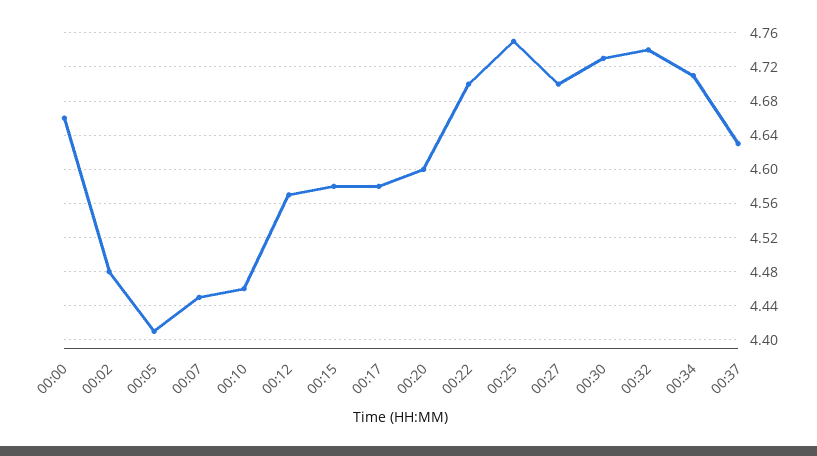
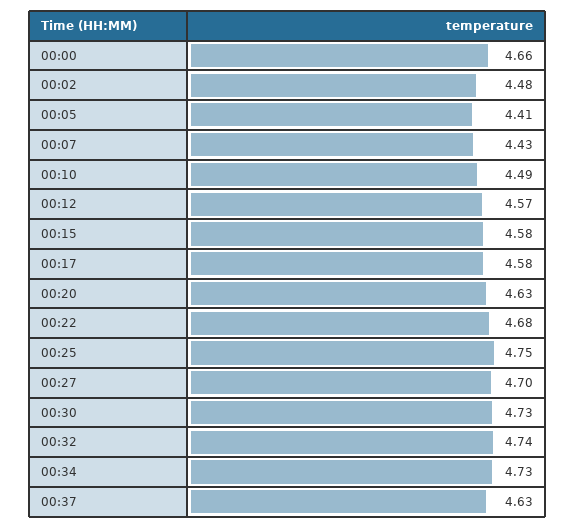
  {
    "00:00": 4.66,
    "00:02": 4.48,
    "00:05": 4.41,
-   "00:07": 4.45,
+   "00:07": 4.43,
-   "00:10": 4.46,
+   "00:10": 4.49,
    "00:12": 4.57,
    "00:15": 4.58,
    "00:17": 4.58,
-   "00:20": 4.6,
+   "00:20": 4.63,
-   "00:22": 4.7,
+   "00:22": 4.68,
    "00:25": 4.75,
    "00:27": 4.7,
    "00:30": 4.73,
    "00:32": 4.74,
-   "00:34": 4.71,
+   "00:34": 4.73,
    "00:37": 4.63
  }

